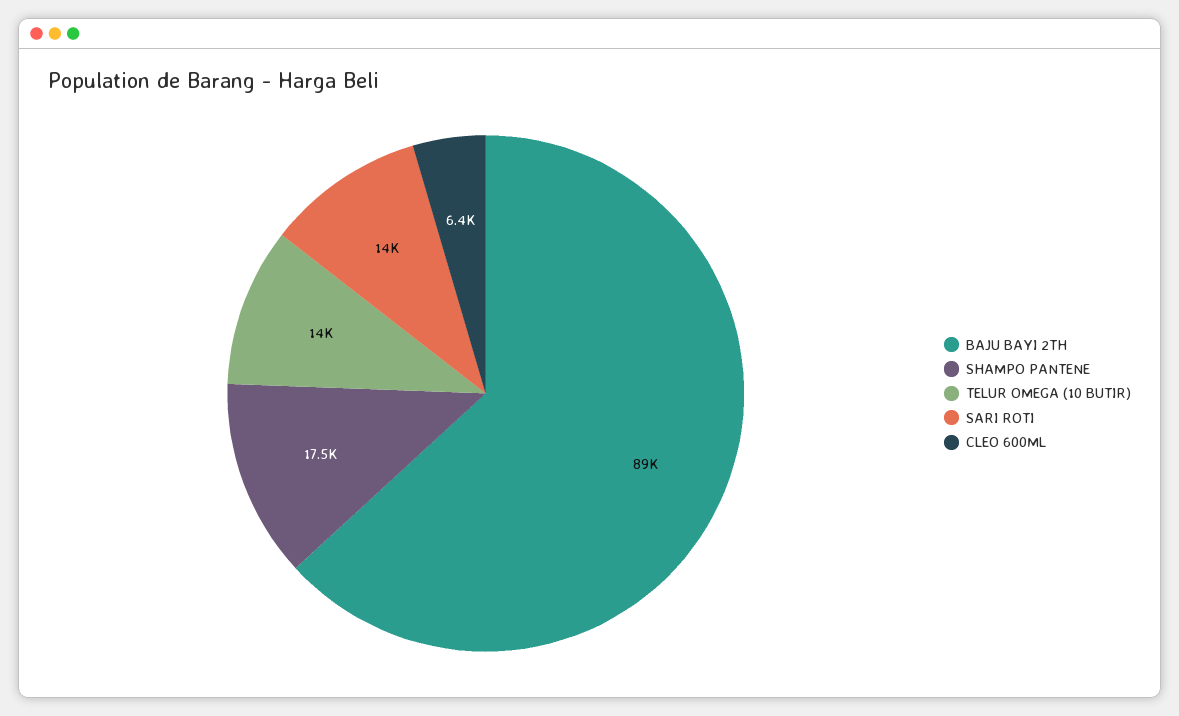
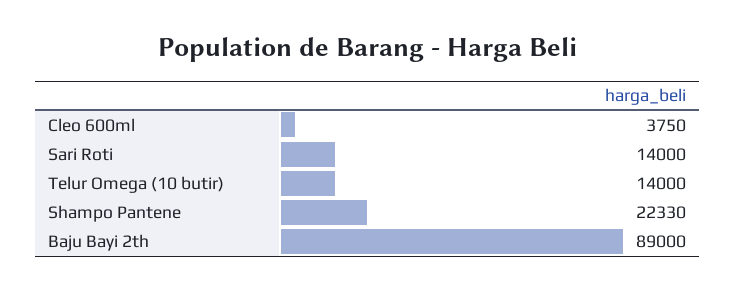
  {
    "BAJU BAYI 2TH": 89000,
-   "SHAMPO PANTENE": 17500,
+   "SHAMPO PANTENE": 22330,
    "TELUR OMEGA (10 BUTIR)": 14000,
    "SARI ROTI": 14000,
-   "CLEO 600ML": 6400
+   "CLEO 600ML": 3750
  }

